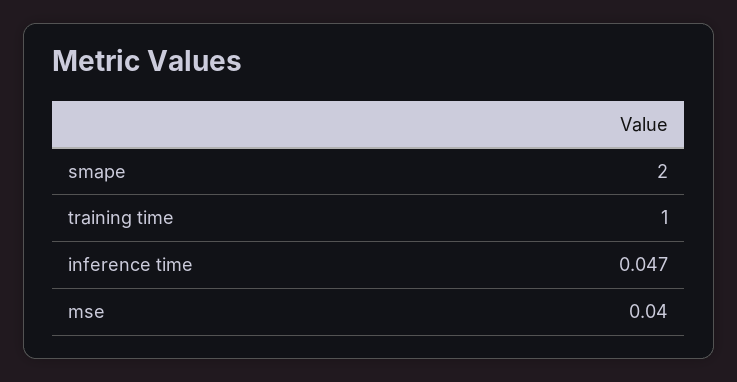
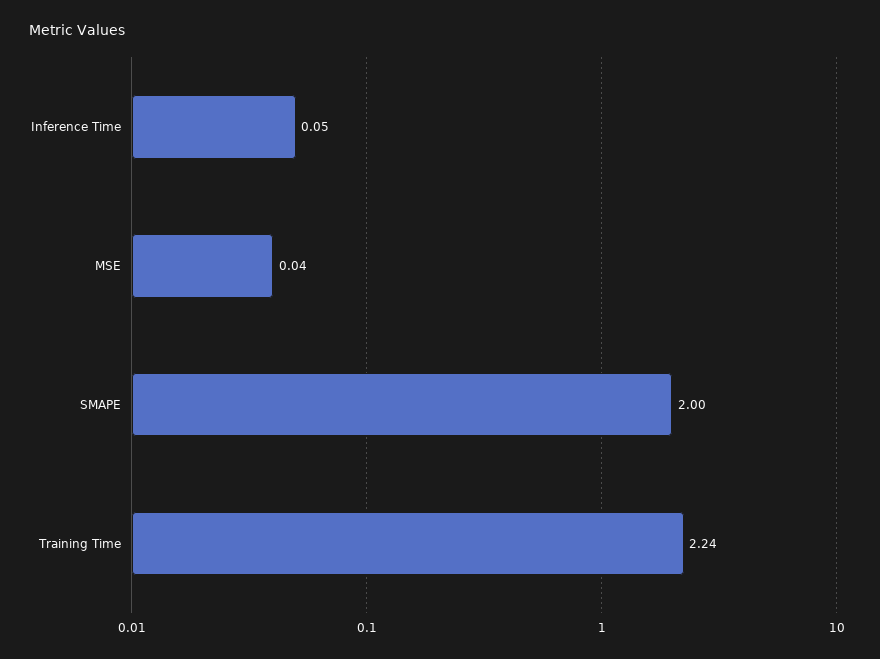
  {
    "smape": 2,
-   "training time": 1,
+   "training time": 2.24,
    "inference time": 0.047,
    "mse": 0.04
  }

